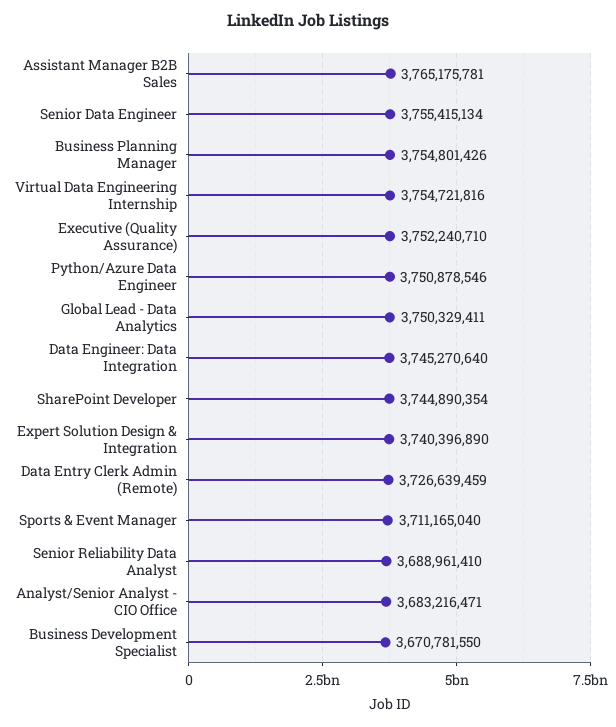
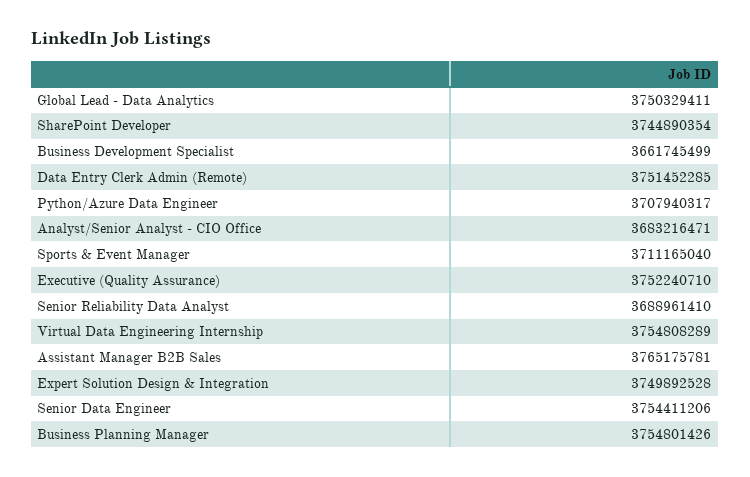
  {
    "Assistant Manager B2B Sales": 3765175781,
-   "Senior Data Engineer": 3755415134,
+   "Senior Data Engineer": 3754411206,
    "Business Planning Manager": 3754801426,
-   "Virtual Data Engineering Internship": 3754721816,
+   "Virtual Data Engineering Internship": 3754808289,
    "Executive (Quality Assurance)": 3752240710,
-   "Python/Azure Data Engineer": 3750878546,
+   "Python/Azure Data Engineer": 3707940317,
    "Global Lead - Data Analytics": 3750329411,
-   "Data Engineer: Data Integration": 3745270640,
    "SharePoint Developer": 3744890354,
-   "Expert Solution Design & Integration": 3740396890,
+   "Expert Solution Design & Integration": 3749892528,
-   "Data Entry Clerk Admin (Remote)": 3726639459,
+   "Data Entry Clerk Admin (Remote)": 3751452285,
    "Sports & Event Manager": 3711165040,
    "Senior Reliability Data Analyst": 3688961410,
    "Analyst/Senior Analyst - CIO Office": 3683216471,
-   "Business Development Specialist": 3670781550
+   "Business Development Specialist": 3661745499
  }

